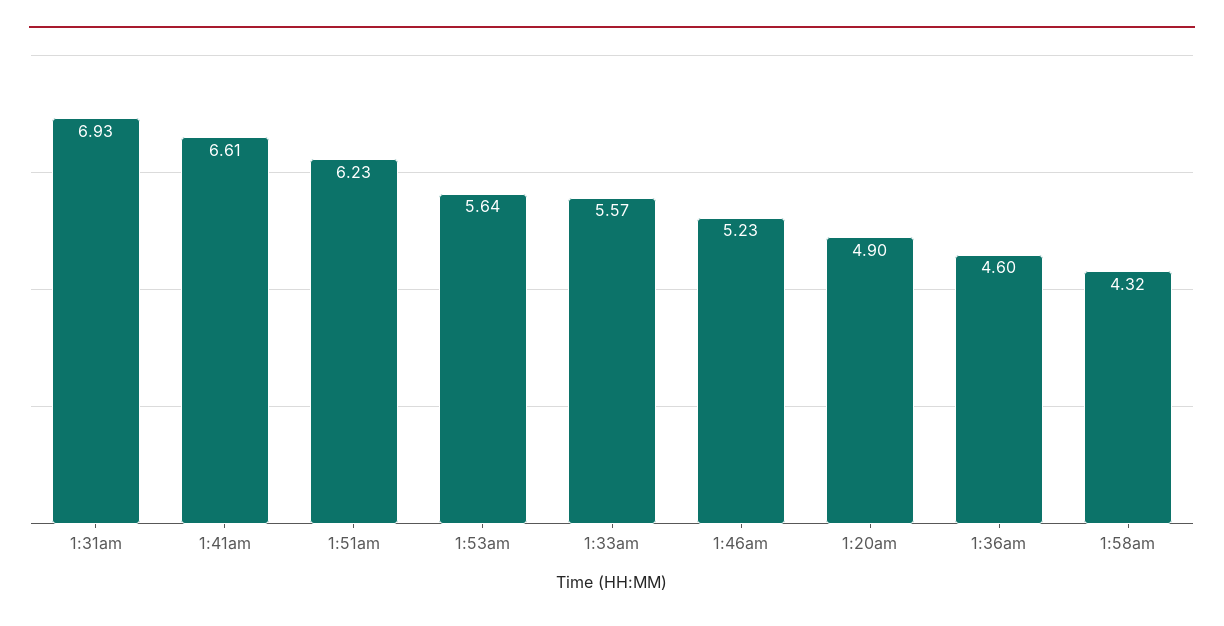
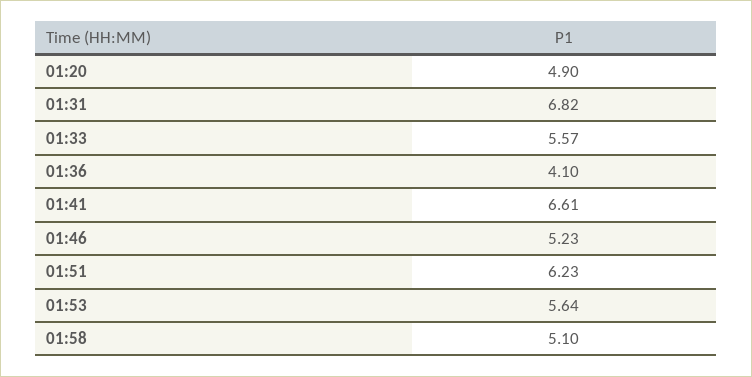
  {
-   "1:31am": 6.93,
+   "1:31am": 6.82,
    "1:41am": 6.61,
    "1:51am": 6.23,
    "1:53am": 5.64,
    "1:33am": 5.57,
    "1:46am": 5.23,
    "1:20am": 4.9,
-   "1:36am": 4.6,
+   "1:36am": 4.1,
-   "1:58am": 4.32
+   "1:58am": 5.1
  }

